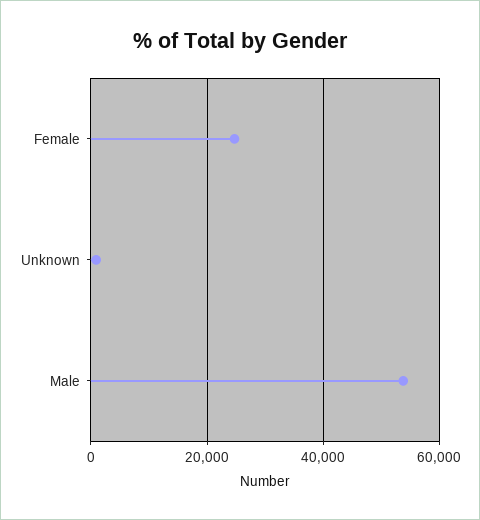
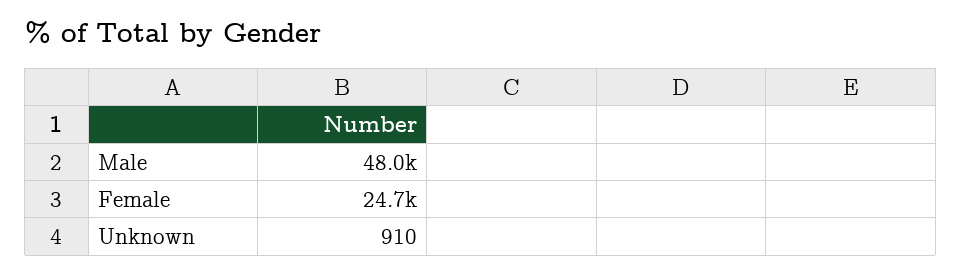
  {
    "Female": 24700,
    "Unknown": 910,
-   "Male": 54000
+   "Male": 48000
  }

